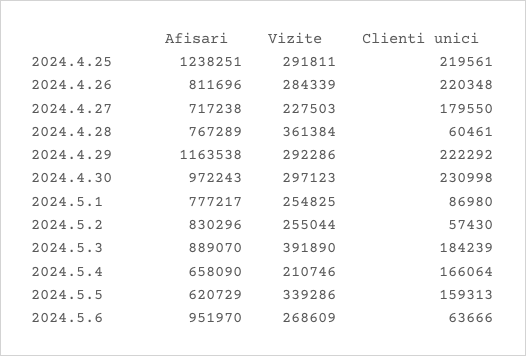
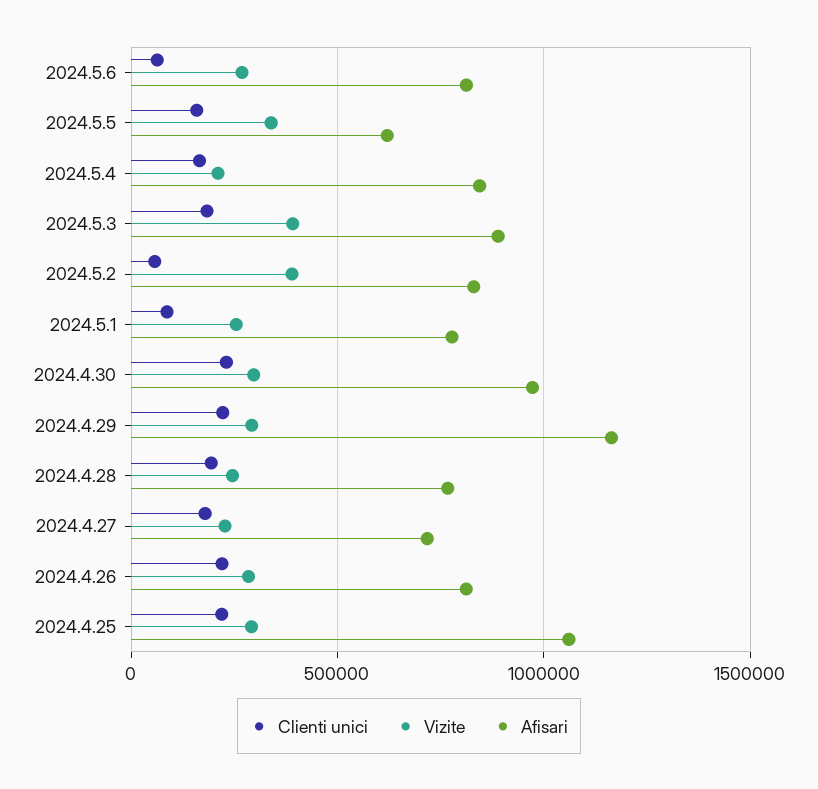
  {
    "Afisari": {
-     "2024.4.25": 1238251,
+     "2024.4.25": 1050000,
      "2024.4.26": 811696,
      "2024.4.27": 717238,
      "2024.4.28": 767289,
      "2024.4.29": 1163538,
      "2024.4.30": 972243,
      "2024.5.1": 777217,
      "2024.5.2": 830296,
      "2024.5.3": 889070,
-     "2024.5.4": 658090,
+     "2024.5.4": 850000,
      "2024.5.5": 620729,
-     "2024.5.6": 951970
+     "2024.5.6": 800000
    },
    "Vizite": {
      "2024.4.25": 291811,
      "2024.4.26": 284339,
      "2024.4.27": 227503,
-     "2024.4.28": 361384,
+     "2024.4.28": 250000,
      "2024.4.29": 292286,
      "2024.4.30": 297123,
      "2024.5.1": 254825,
-     "2024.5.2": 255044,
+     "2024.5.2": 400000,
      "2024.5.3": 391890,
      "2024.5.4": 210746,
      "2024.5.5": 339286,
      "2024.5.6": 268609
    },
    "Clienti unici": {
      "2024.4.25": 219561,
      "2024.4.26": 220348,
      "2024.4.27": 179550,
-     "2024.4.28": 60461,
+     "2024.4.28": 200000,
      "2024.4.29": 222292,
      "2024.4.30": 230998,
      "2024.5.1": 86980,
      "2024.5.2": 57430,
      "2024.5.3": 184239,
      "2024.5.4": 166064,
      "2024.5.5": 159313,
      "2024.5.6": 63666
    }
  }

